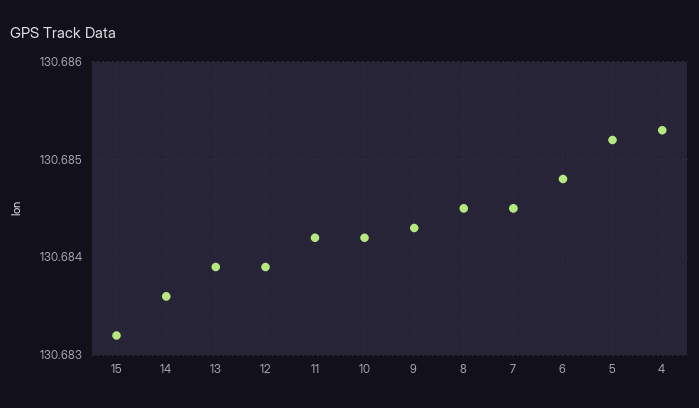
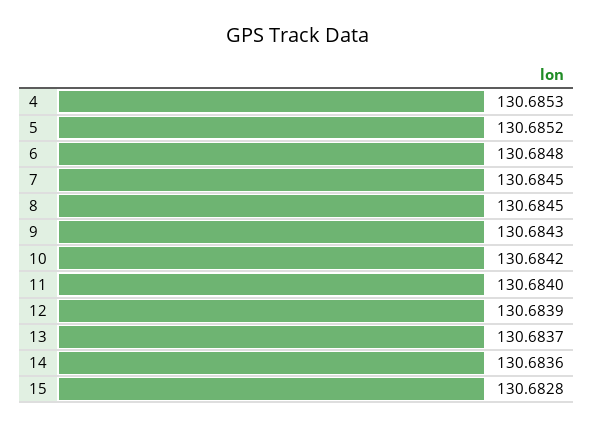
  {
-   "15": 130.6832,
+   "15": 130.6828,
    "14": 130.6836,
-   "13": 130.6839,
+   "13": 130.6837,
    "12": 130.6839,
-   "11": 130.6842,
+   "11": 130.684,
    "10": 130.6842,
    "9": 130.6843,
    "8": 130.6845,
    "7": 130.6845,
    "6": 130.6848,
    "5": 130.6852,
    "4": 130.6853
  }

